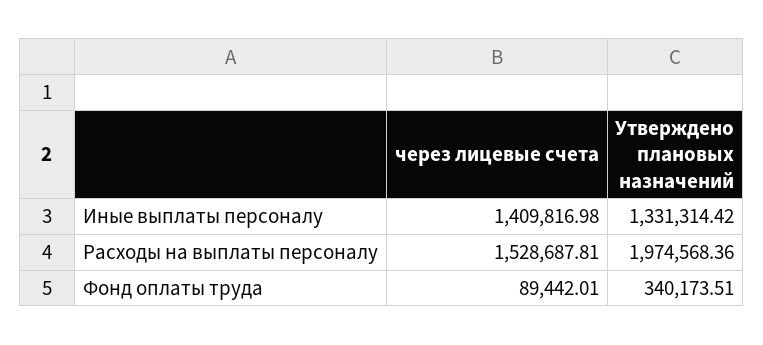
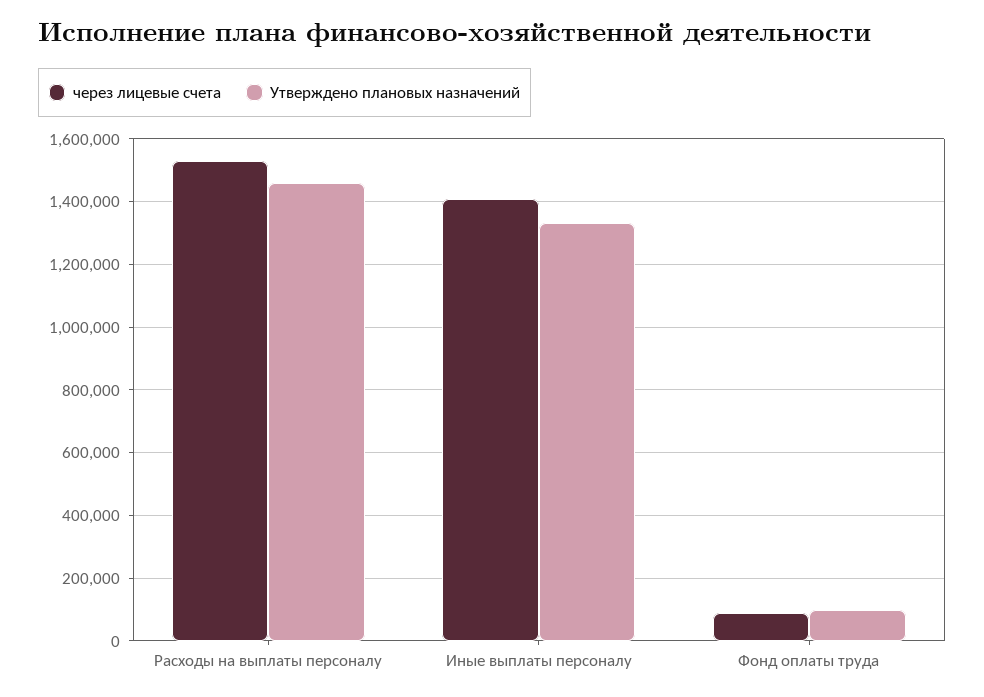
  {
    "через лицевые счета": {
      "Иные выплаты персоналу": 1409816.98,
      "Расходы на выплаты персоналу": 1528687.81,
      "Фонд оплаты труда": 89442.01
    },
    "Утверждено плановых назначений": {
      "Иные выплаты персоналу": 1331314.42,
-     "Расходы на выплаты персоналу": 1974568.36,
+     "Расходы на выплаты персоналу": 1460000,
-     "Фонд оплаты труда": 340173.51
+     "Фонд оплаты труда": 100000
    }
  }

